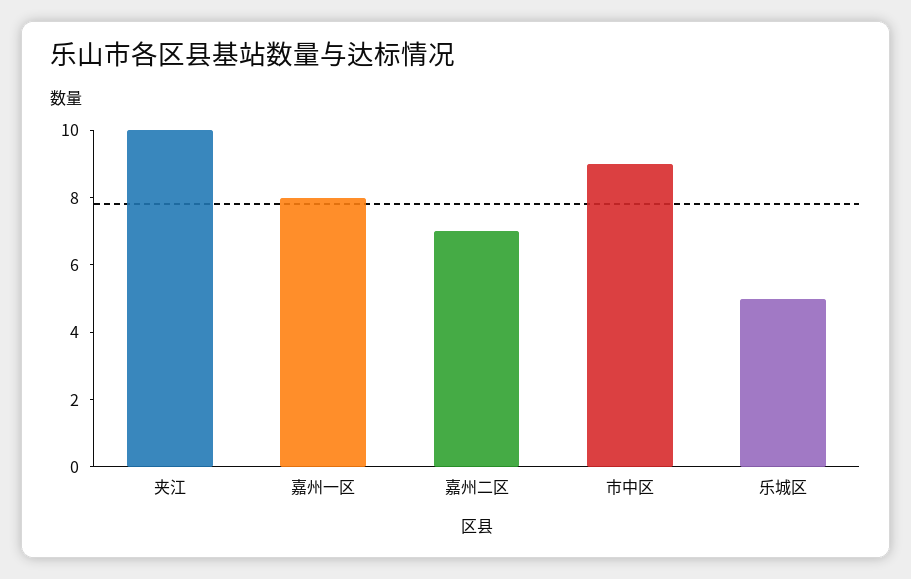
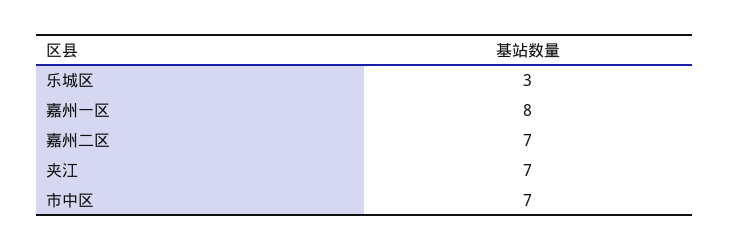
  {
-   "夹江": 10,
+   "夹江": 7,
    "嘉州一区": 8,
    "嘉州二区": 7,
-   "市中区": 9,
+   "市中区": 7,
-   "乐城区": 5
+   "乐城区": 3
  }

